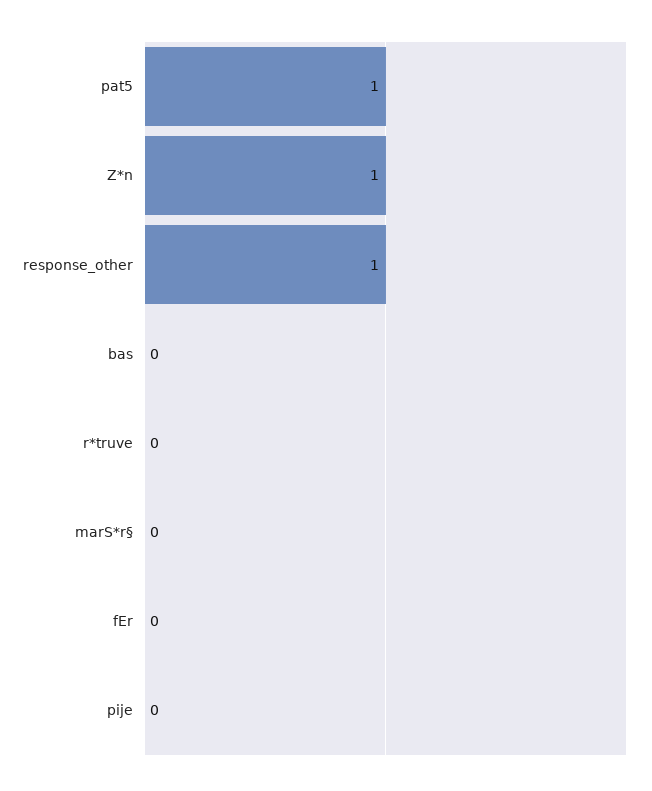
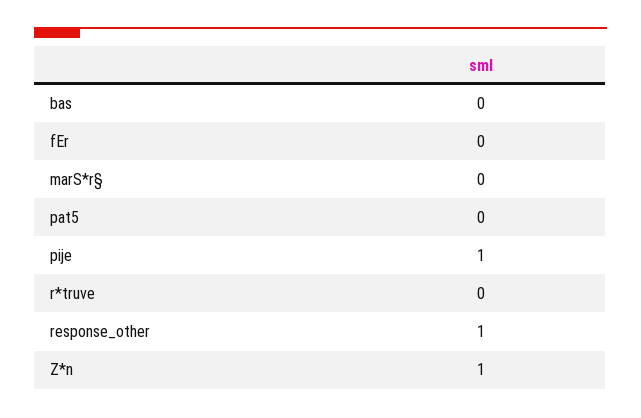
  {
-   "pat5": 1,
+   "pat5": 0,
    "Z*n": 1,
    "response_other": 1,
    "bas": 0,
    "r*truve": 0,
    "marS*r§": 0,
    "fEr": 0,
-   "pije": 0
+   "pije": 1
  }

